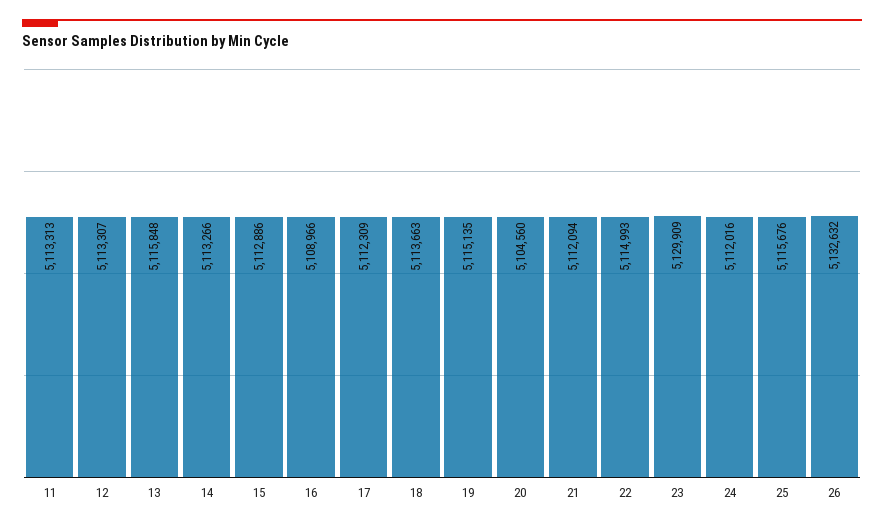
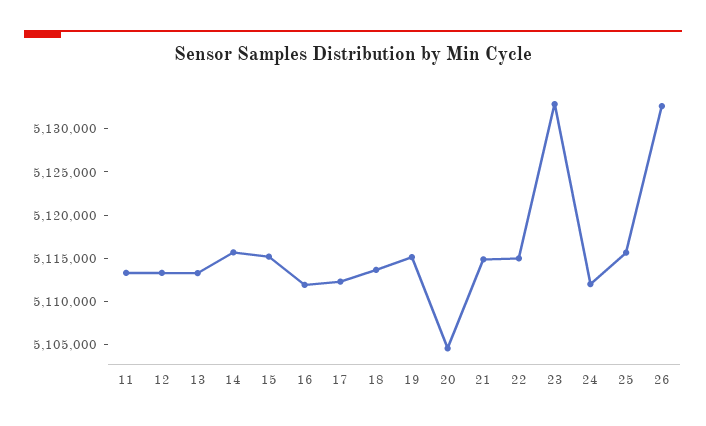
  {
    "11": 5113313,
    "12": 5113307,
-   "13": 5115848,
+   "13": 5113000,
-   "14": 5113266,
+   "14": 5116000,
-   "15": 5112886,
+   "15": 5115000,
-   "16": 5108966,
+   "16": 5112000,
    "17": 5112309,
    "18": 5113663,
    "19": 5115135,
    "20": 5104560,
-   "21": 5112094,
+   "21": 5115000,
    "22": 5114993,
-   "23": 5129909,
+   "23": 5133000,
    "24": 5112016,
    "25": 5115676,
    "26": 5132632
  }

